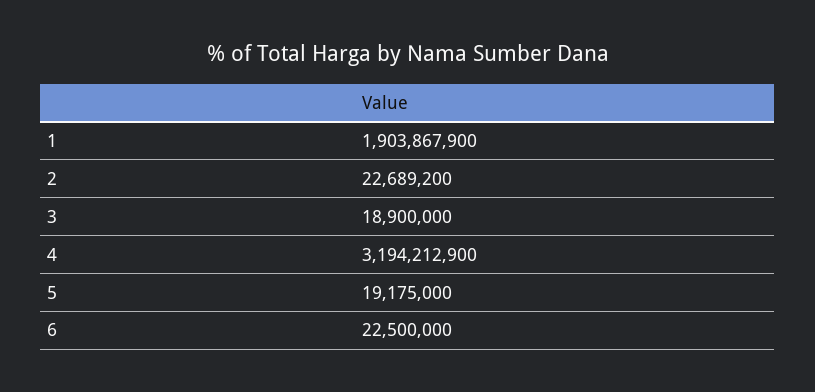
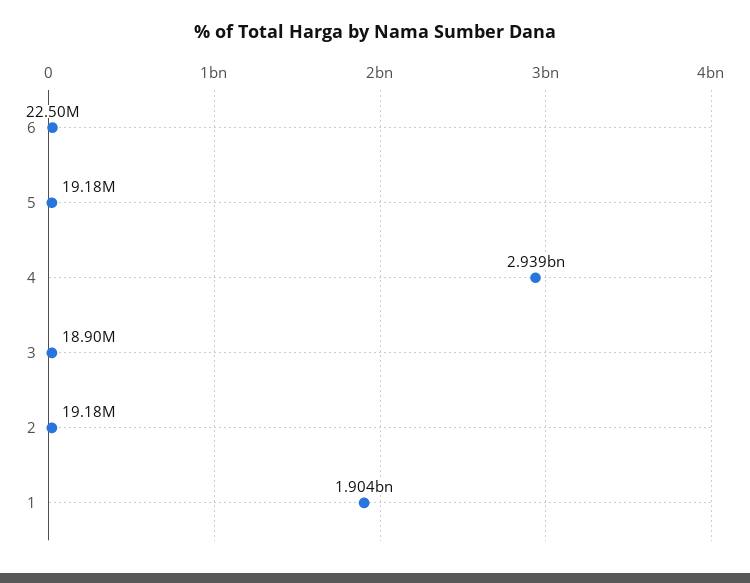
  {
    "1": 1903867900,
-   "2": 22689200,
+   "2": 19180000,
    "3": 18900000,
-   "4": 3194212900,
+   "4": 2939000000,
    "5": 19175000,
    "6": 22500000
  }

